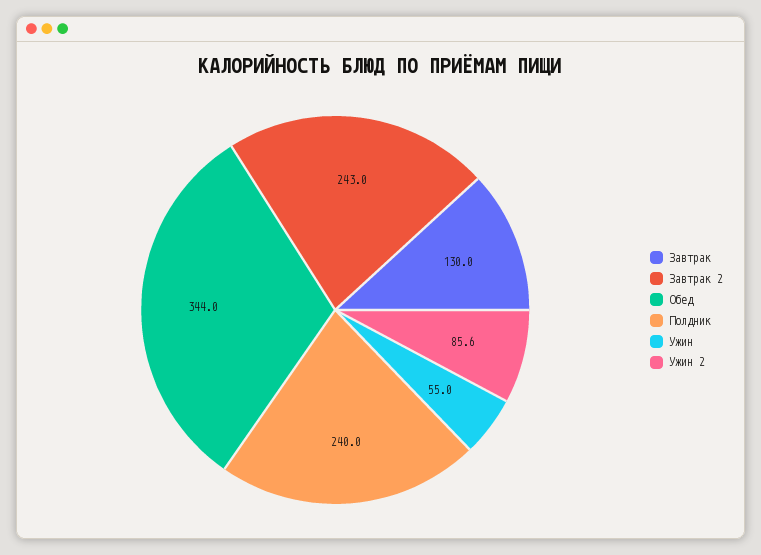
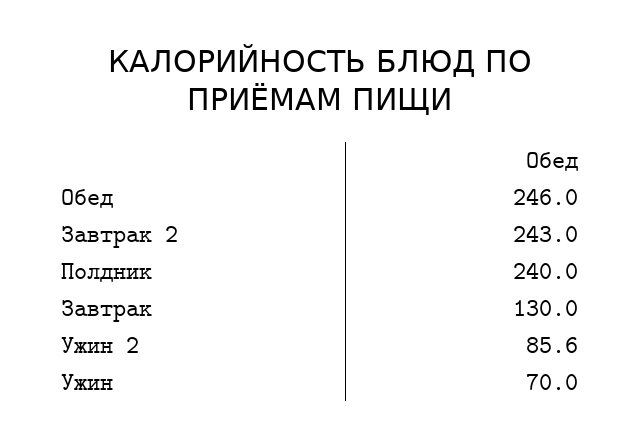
  {
    "Завтрак": 130,
    "Завтрак 2": 243,
-   "Обед": 344,
+   "Обед": 246,
    "Полдник": 240,
-   "Ужин": 55,
+   "Ужин": 70,
    "Ужин 2": 85.6
  }

